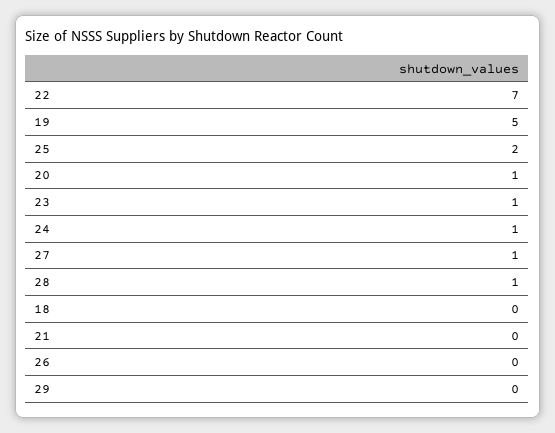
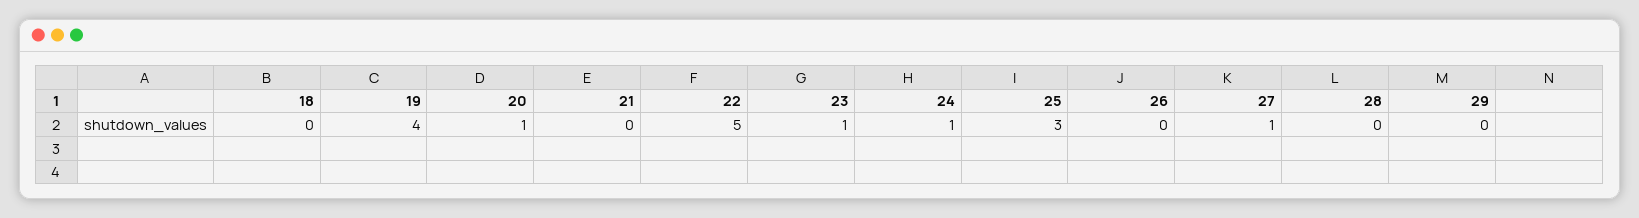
  {
-   "22": 7,
+   "22": 5,
-   "19": 5,
+   "19": 4,
-   "25": 2,
+   "25": 3,
    "20": 1,
    "23": 1,
    "24": 1,
    "27": 1,
-   "28": 1,
+   "28": 0,
    "18": 0,
    "21": 0,
    "26": 0,
    "29": 0
  }

